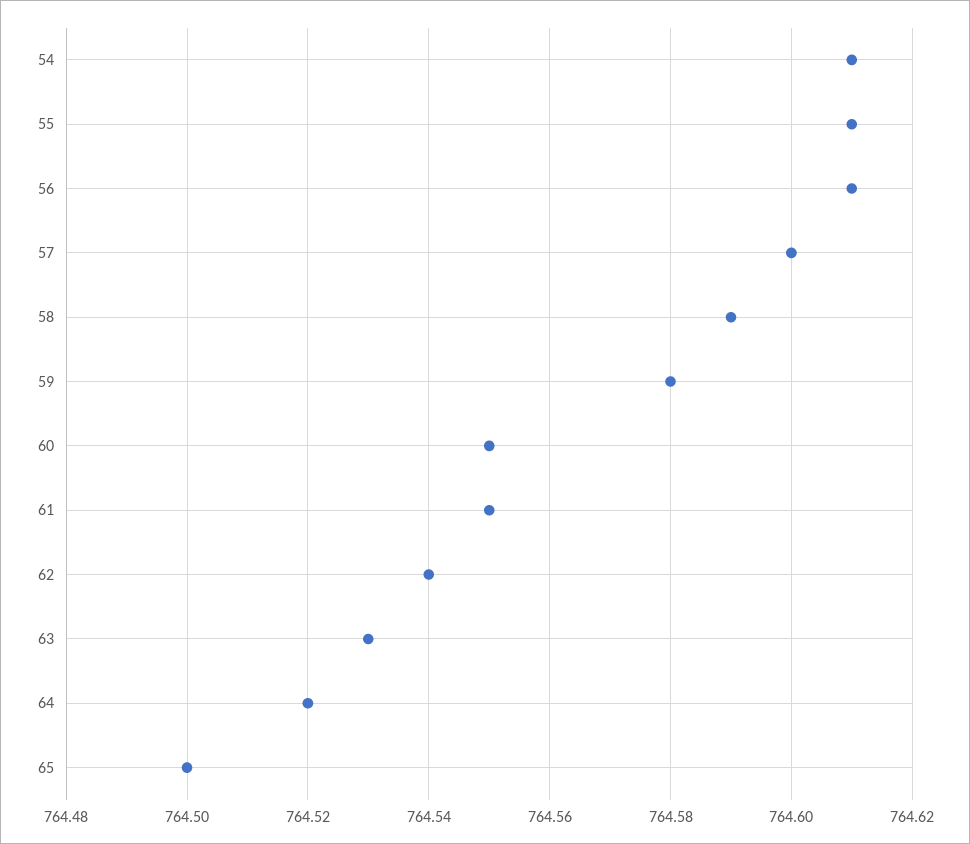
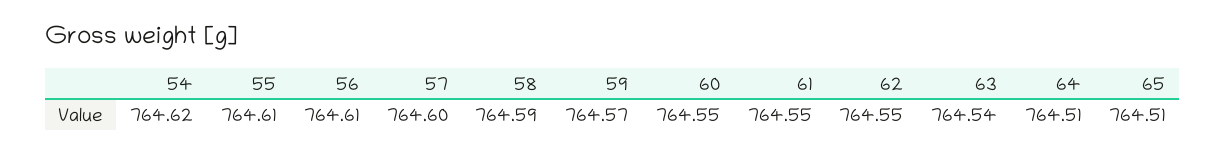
  {
-   "54": 764.61,
+   "54": 764.62,
    "55": 764.61,
    "56": 764.61,
    "57": 764.6,
    "58": 764.59,
-   "59": 764.58,
+   "59": 764.57,
    "60": 764.55,
    "61": 764.55,
-   "62": 764.54,
+   "62": 764.55,
-   "63": 764.53,
+   "63": 764.54,
-   "64": 764.52,
+   "64": 764.51,
-   "65": 764.5
+   "65": 764.51
  }

